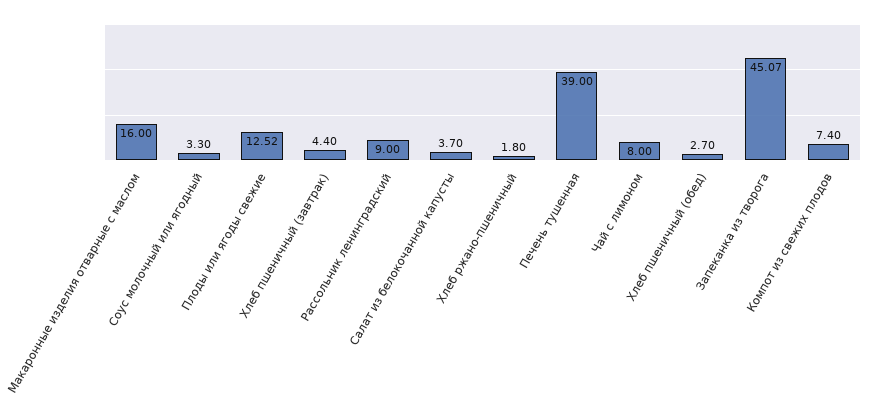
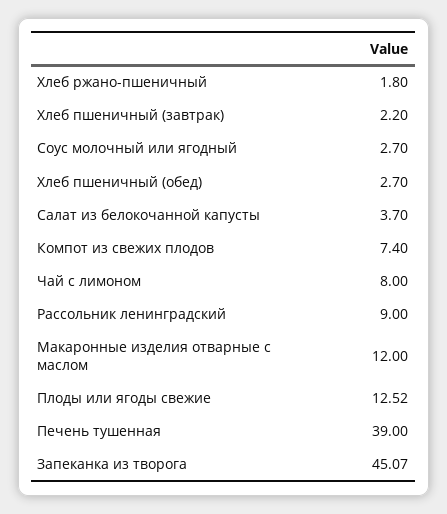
  {
-   "Макаронные изделия отварные с маслом": 16,
+   "Макаронные изделия отварные с маслом": 12,
-   "Соус молочный или ягодный": 3.3,
+   "Соус молочный или ягодный": 2.7,
    "Плоды или ягоды свежие": 12.52,
-   "Хлеб пшеничный (завтрак)": 4.4,
+   "Хлеб пшеничный (завтрак)": 2.2,
    "Рассольник ленинградский": 9,
    "Салат из белокочанной капусты": 3.7,
    "Хлеб ржано-пшеничный": 1.8,
    "Печень тушенная": 39,
    "Чай с лимоном": 8,
    "Хлеб пшеничный (обед)": 2.7,
    "Запеканка из творога": 45.07,
    "Компот из свежих плодов": 7.4
  }

